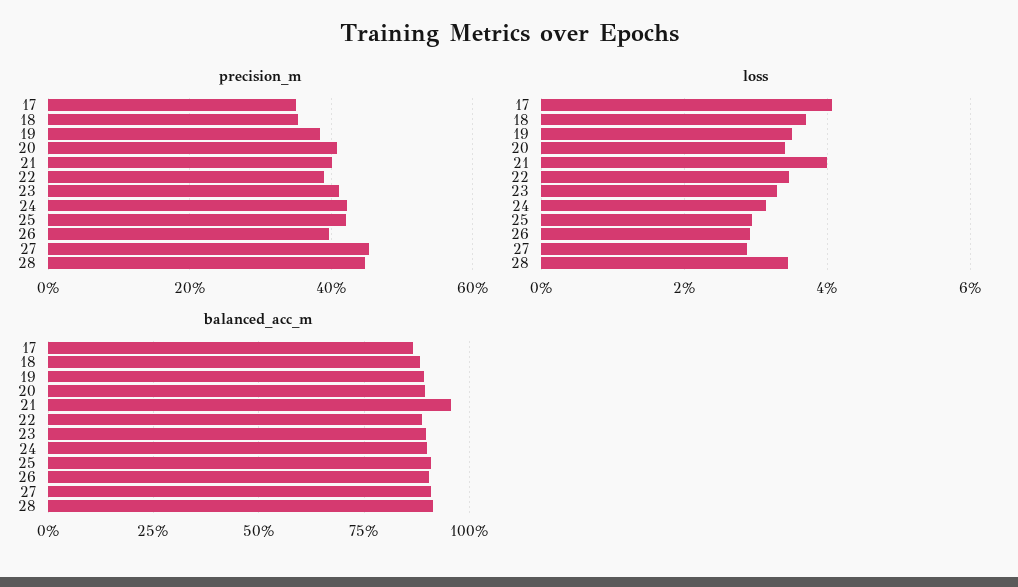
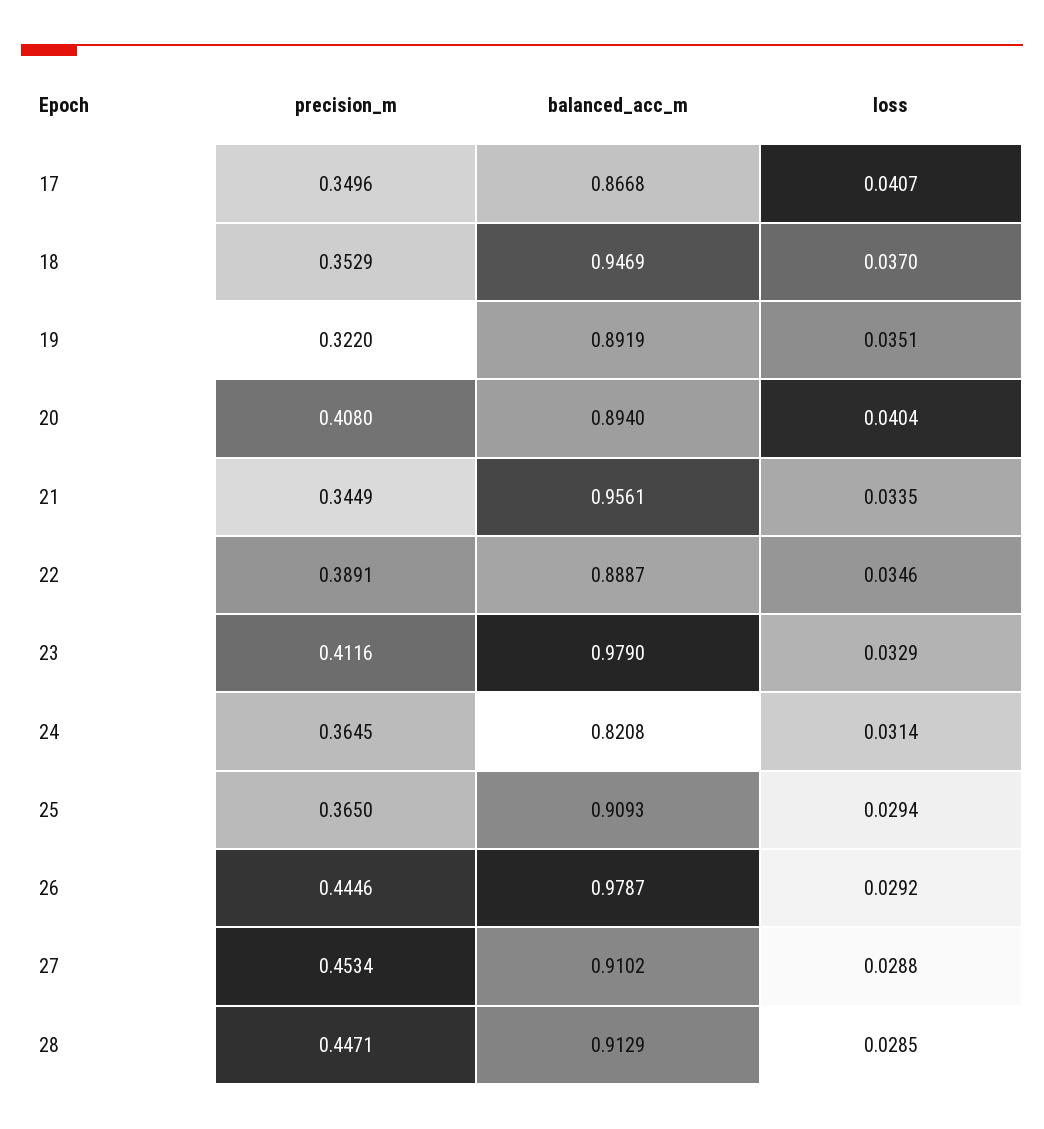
  {
    "precision_m": {
      "17": 0.3496,
      "18": 0.3529,
-     "19": 0.38,
+     "19": 0.322,
      "20": 0.408,
-     "21": 0.4,
+     "21": 0.3449,
      "22": 0.3891,
      "23": 0.4116,
-     "24": 0.42,
+     "24": 0.3645,
-     "25": 0.42,
+     "25": 0.365,
-     "26": 0.4,
+     "26": 0.4446,
      "27": 0.4534,
      "28": 0.4471
    },
    "loss": {
      "17": 0.0407,
      "18": 0.037,
      "19": 0.0351,
-     "20": 0.034,
+     "20": 0.0404,
-     "21": 0.04,
+     "21": 0.0335,
      "22": 0.0346,
      "23": 0.0329,
      "24": 0.0314,
      "25": 0.0294,
      "26": 0.0292,
      "27": 0.0288,
-     "28": 0.034
+     "28": 0.0285
    },
    "balanced_acc_m": {
      "17": 0.8668,
-     "18": 0.875,
+     "18": 0.9469,
      "19": 0.8919,
      "20": 0.894,
      "21": 0.9561,
      "22": 0.8887,
-     "23": 0.9,
+     "23": 0.979,
-     "24": 0.9,
+     "24": 0.8208,
      "25": 0.9093,
-     "26": 0.9,
+     "26": 0.9787,
      "27": 0.9102,
      "28": 0.9129
    }
  }

